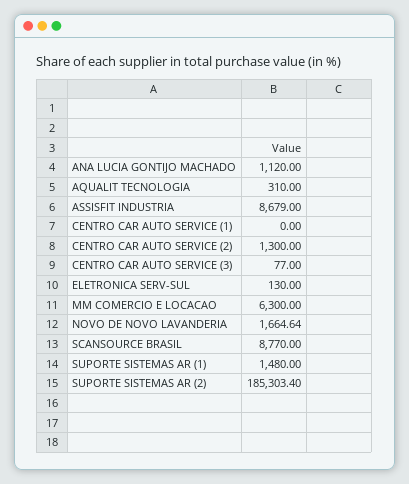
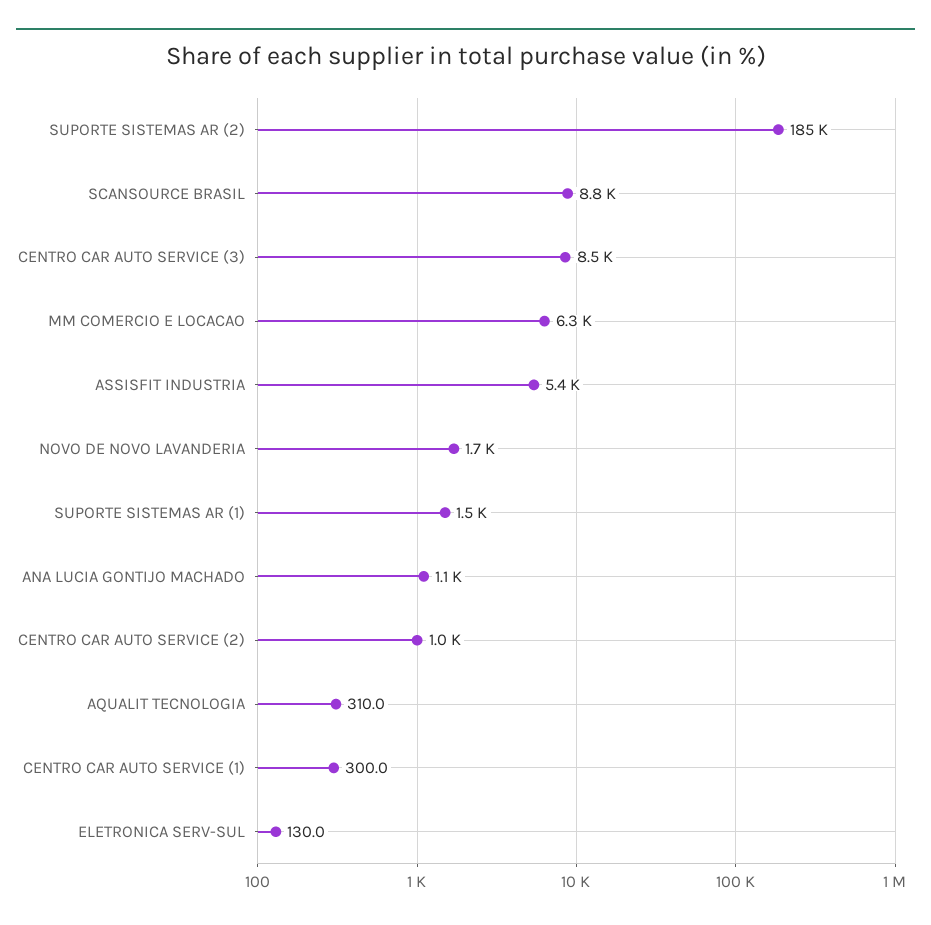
  {
    "ANA LUCIA GONTIJO MACHADO": 1120,
    "AQUALIT TECNOLOGIA": 310,
-   "ASSISFIT INDUSTRIA": 8679,
+   "ASSISFIT INDUSTRIA": 5400,
-   "CENTRO CAR AUTO SERVICE (1)": 0,
+   "CENTRO CAR AUTO SERVICE (1)": 300,
-   "CENTRO CAR AUTO SERVICE (2)": 1300,
+   "CENTRO CAR AUTO SERVICE (2)": 1000,
-   "CENTRO CAR AUTO SERVICE (3)": 77,
+   "CENTRO CAR AUTO SERVICE (3)": 8500,
    "ELETRONICA SERV-SUL": 130,
    "MM COMERCIO E LOCACAO": 6300,
    "NOVO DE NOVO LAVANDERIA": 1664.64,
    "SCANSOURCE BRASIL": 8770,
    "SUPORTE SISTEMAS AR (1)": 1480,
    "SUPORTE SISTEMAS AR (2)": 185303.4
  }

